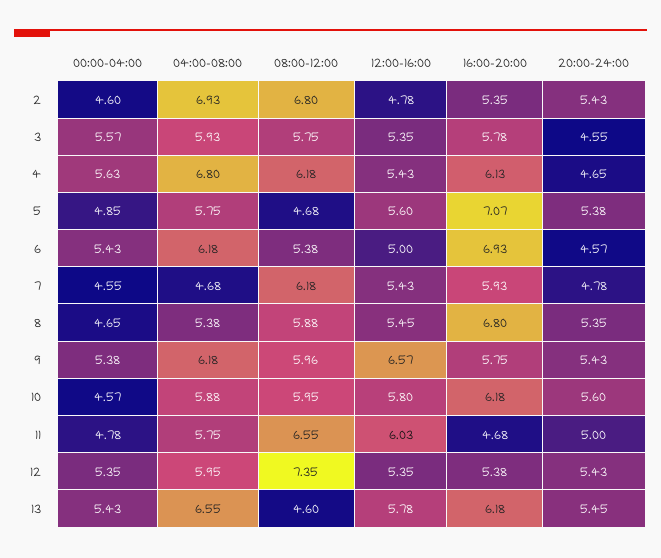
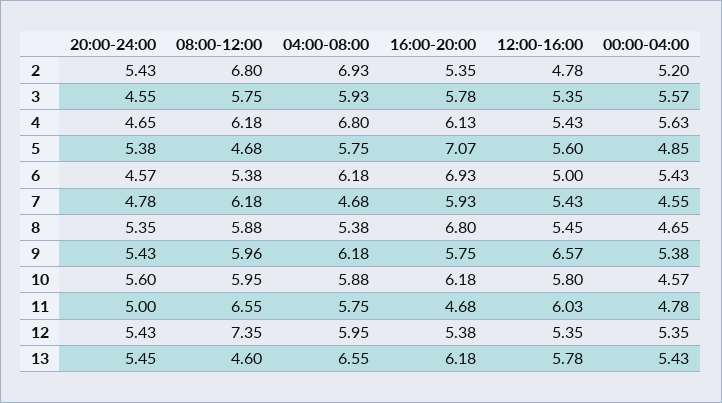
  {
    "00:00-04:00": {
-     "2": 4.6,
+     "2": 5.2,
      "3": 5.57,
      "4": 5.63,
      "5": 4.85,
      "6": 5.43,
      "7": 4.55,
      "8": 4.65,
      "9": 5.38,
      "10": 4.57,
      "11": 4.78,
      "12": 5.35,
      "13": 5.43
    },
    "04:00-08:00": {
      "2": 6.93,
      "3": 5.93,
      "4": 6.8,
      "5": 5.75,
      "6": 6.18,
      "7": 4.68,
      "8": 5.38,
      "9": 6.18,
      "10": 5.88,
      "11": 5.75,
      "12": 5.95,
      "13": 6.55
    },
    "08:00-12:00": {
      "2": 6.8,
      "3": 5.75,
      "4": 6.18,
      "5": 4.68,
      "6": 5.38,
      "7": 6.18,
      "8": 5.88,
      "9": 5.96,
      "10": 5.95,
      "11": 6.55,
      "12": 7.35,
      "13": 4.6
    },
    "12:00-16:00": {
      "2": 4.78,
      "3": 5.35,
      "4": 5.43,
      "5": 5.6,
      "6": 5,
      "7": 5.43,
      "8": 5.45,
      "9": 6.57,
      "10": 5.8,
      "11": 6.03,
      "12": 5.35,
      "13": 5.78
    },
    "16:00-20:00": {
      "2": 5.35,
      "3": 5.78,
      "4": 6.13,
      "5": 7.07,
      "6": 6.93,
      "7": 5.93,
      "8": 6.8,
      "9": 5.75,
      "10": 6.18,
      "11": 4.68,
      "12": 5.38,
      "13": 6.18
    },
    "20:00-24:00": {
      "2": 5.43,
      "3": 4.55,
      "4": 4.65,
      "5": 5.38,
      "6": 4.57,
      "7": 4.78,
      "8": 5.35,
      "9": 5.43,
      "10": 5.6,
      "11": 5,
      "12": 5.43,
      "13": 5.45
    }
  }

